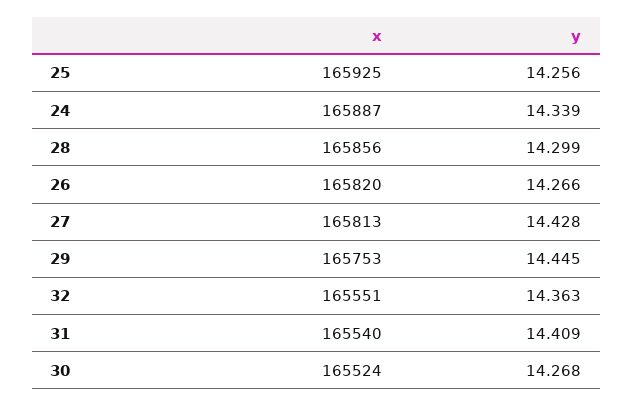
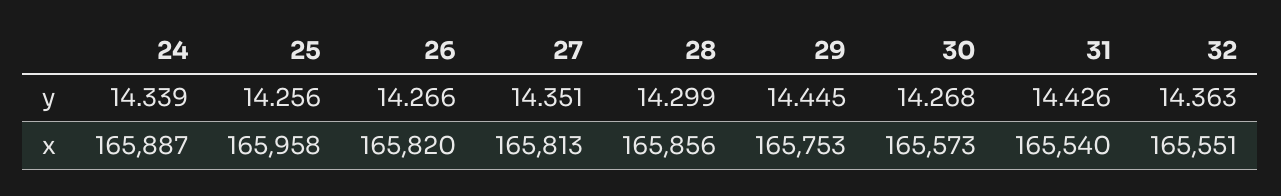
  {
    "x": {
-     "25": 165925,
+     "25": 165958,
      "24": 165887,
      "28": 165856,
      "26": 165820,
      "27": 165813,
      "29": 165753,
      "32": 165551,
      "31": 165540,
-     "30": 165524
+     "30": 165573
    },
    "y": {
      "25": 14.256,
      "24": 14.339,
      "28": 14.299,
      "26": 14.266,
-     "27": 14.428,
+     "27": 14.351,
      "29": 14.445,
      "32": 14.363,
-     "31": 14.409,
+     "31": 14.426,
      "30": 14.268
    }
  }

